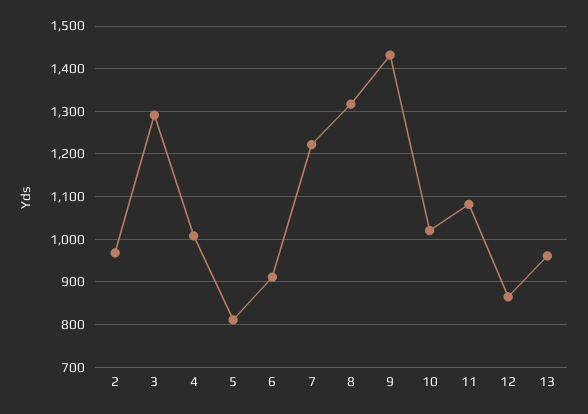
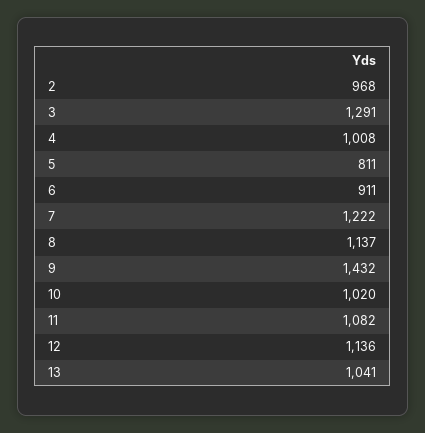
  {
    "2": 968,
    "3": 1291,
    "4": 1008,
    "5": 811,
    "6": 911,
    "7": 1222,
-   "8": 1320,
+   "8": 1137,
    "9": 1432,
    "10": 1020,
    "11": 1082,
-   "12": 860,
+   "12": 1136,
-   "13": 960
+   "13": 1041
  }

